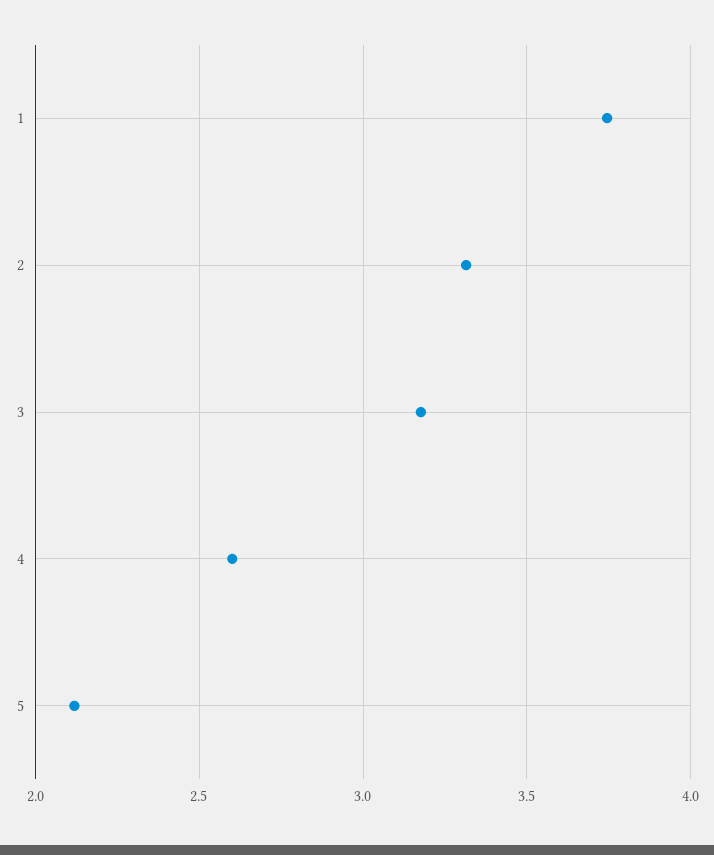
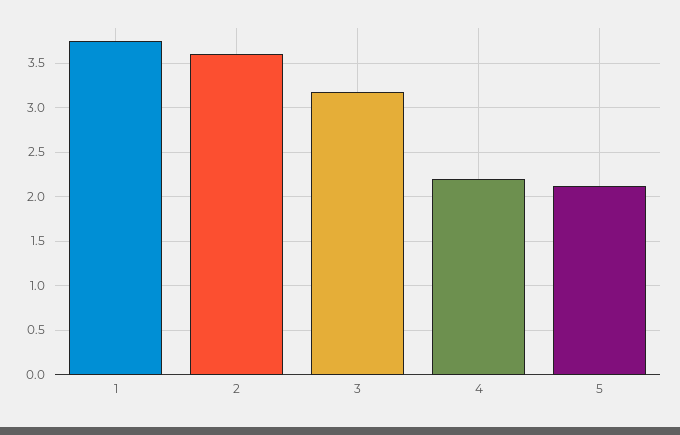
  {
    "1": 3.75,
-   "2": 3.3,
+   "2": 3.6,
    "3": 3.2,
-   "4": 2.6,
+   "4": 2.2,
    "5": 2.1
  }

